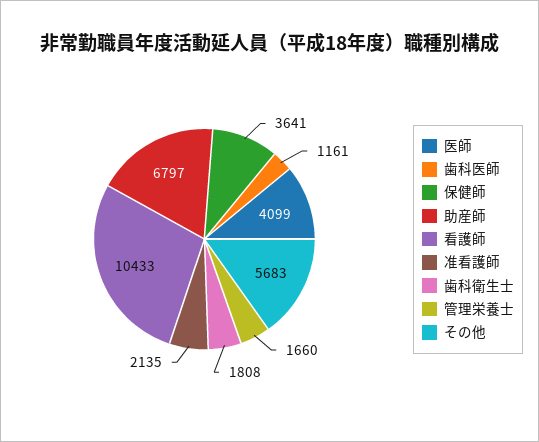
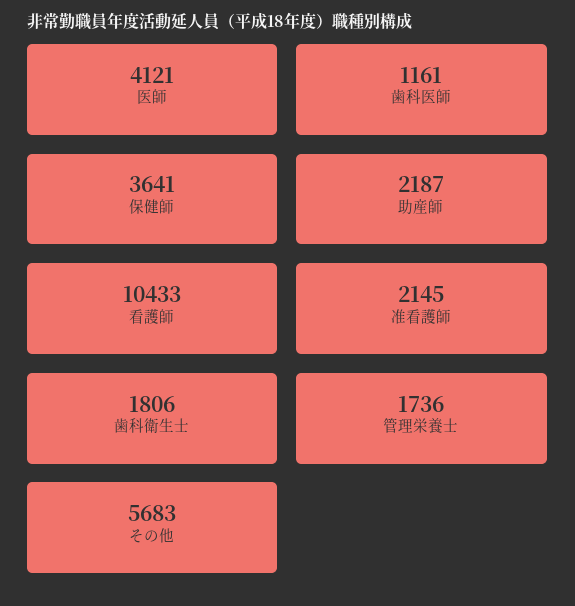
  {
-   "医師": 4099,
+   "医師": 4121,
    "歯科医師": 1161,
    "保健師": 3641,
-   "助産師": 6797,
+   "助産師": 2187,
    "看護師": 10433,
-   "准看護師": 2135,
+   "准看護師": 2145,
-   "歯科衛生士": 1808,
+   "歯科衛生士": 1806,
-   "管理栄養士": 1660,
+   "管理栄養士": 1736,
    "その他": 5683
  }

